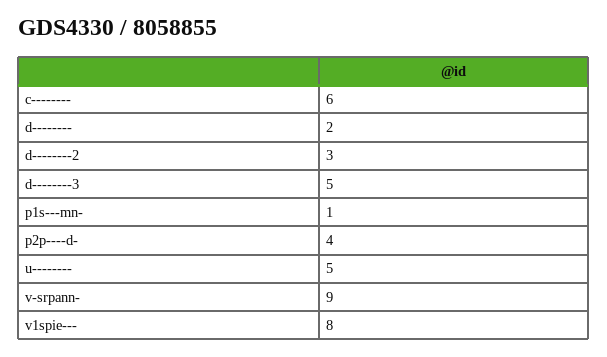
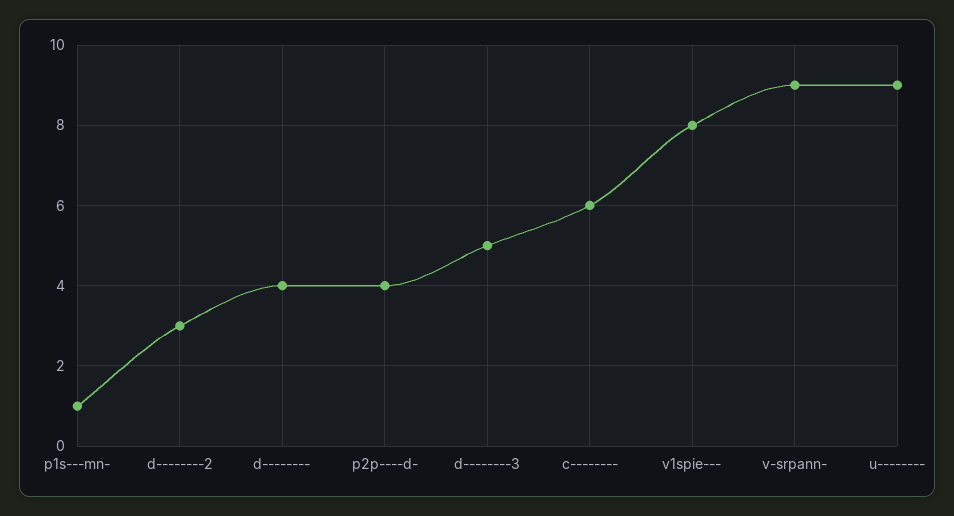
  {
    "c--------": 6,
-   "d--------": 2,
+   "d--------": 4,
    "d--------2": 3,
    "d--------3": 5,
    "p1s---mn-": 1,
    "p2p----d-": 4,
-   "u--------": 5,
+   "u--------": 9,
    "v-srpann-": 9,
    "v1spie---": 8
  }

